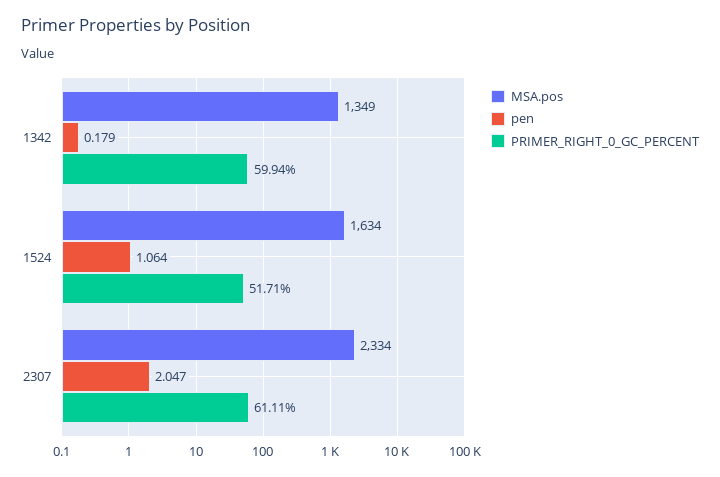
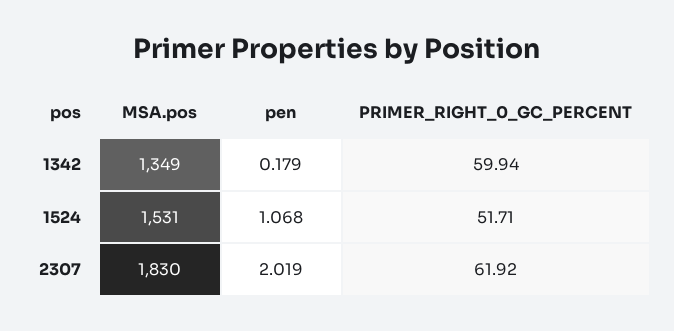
  {
    "MSA.pos": {
      "1342": 1349,
-     "1524": 1634,
+     "1524": 1531,
-     "2307": 2334
+     "2307": 1830
    },
    "pen": {
      "1342": 0.179,
-     "1524": 1.064,
+     "1524": 1.068,
-     "2307": 2.047
+     "2307": 2.019
    },
    "PRIMER_RIGHT_0_GC_PERCENT": {
      "1342": 59.94,
      "1524": 51.71,
-     "2307": 61.11
+     "2307": 61.92
    }
  }

